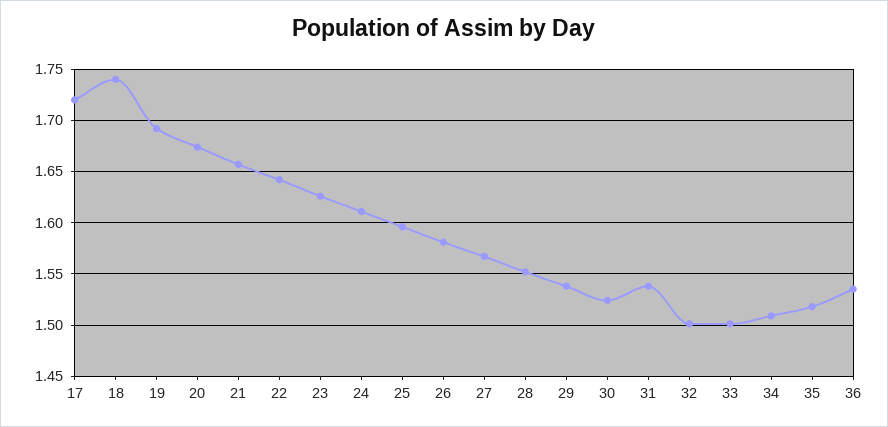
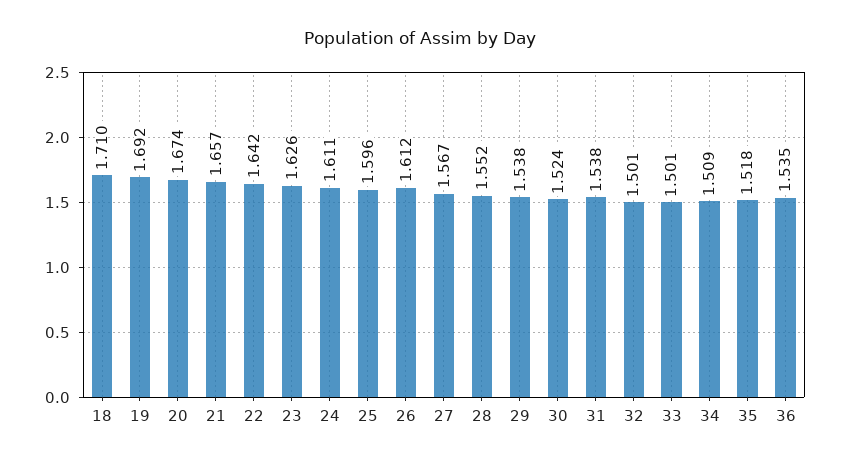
  {
-   "17": 1.72,
-   "18": 1.74,
+   "18": 1.71,
    "19": 1.692,
    "20": 1.674,
    "21": 1.657,
    "22": 1.642,
    "23": 1.626,
    "24": 1.611,
    "25": 1.596,
-   "26": 1.58,
+   "26": 1.612,
    "27": 1.567,
    "28": 1.552,
    "29": 1.538,
    "30": 1.524,
    "31": 1.538,
    "32": 1.501,
    "33": 1.501,
    "34": 1.509,
    "35": 1.518,
    "36": 1.535
  }

